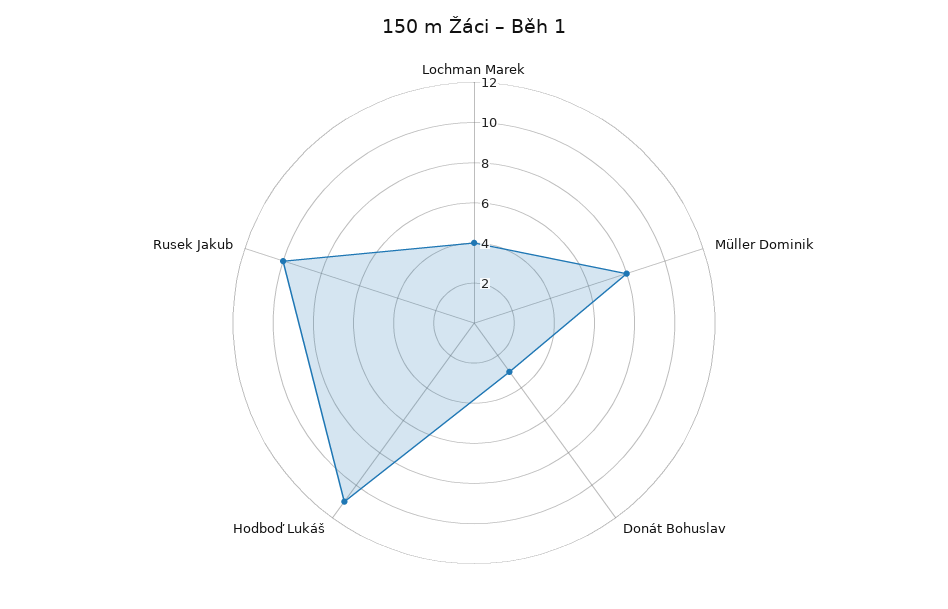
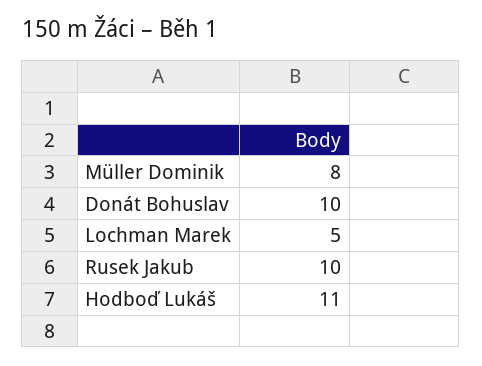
  {
-   "Lochman Marek": 4,
+   "Lochman Marek": 5,
    "Müller Dominik": 8,
-   "Donát Bohuslav": 3,
+   "Donát Bohuslav": 10,
    "Hodboď Lukáš": 11,
    "Rusek Jakub": 10
  }

